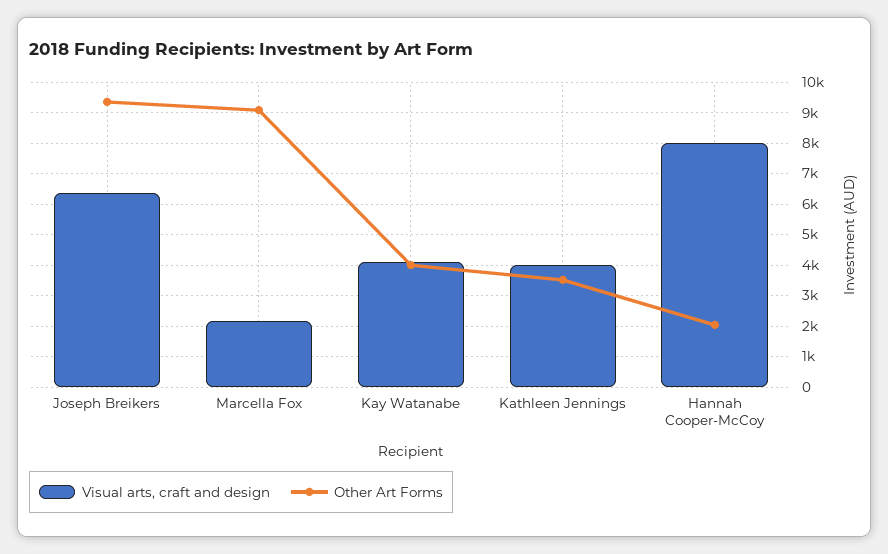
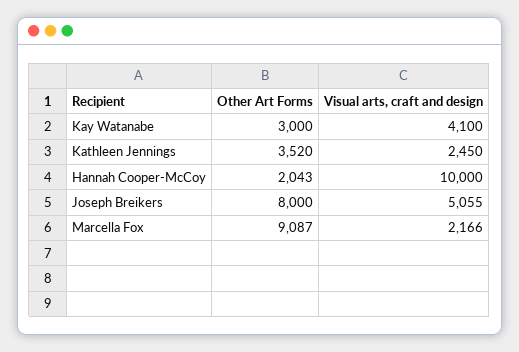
  {
    "Visual arts, craft and design": {
-     "Joseph Breikers": 6400,
+     "Joseph Breikers": 5055,
      "Marcella Fox": 2166,
      "Kay Watanabe": 4100,
-     "Kathleen Jennings": 4000,
+     "Kathleen Jennings": 2450,
-     "Hannah Cooper-McCoy": 8000
+     "Hannah Cooper-McCoy": 10000
    },
    "Other Art Forms": {
-     "Joseph Breikers": 9400,
+     "Joseph Breikers": 8000,
      "Marcella Fox": 9087,
-     "Kay Watanabe": 4000,
+     "Kay Watanabe": 3000,
      "Kathleen Jennings": 3520,
      "Hannah Cooper-McCoy": 2043
    }
  }

